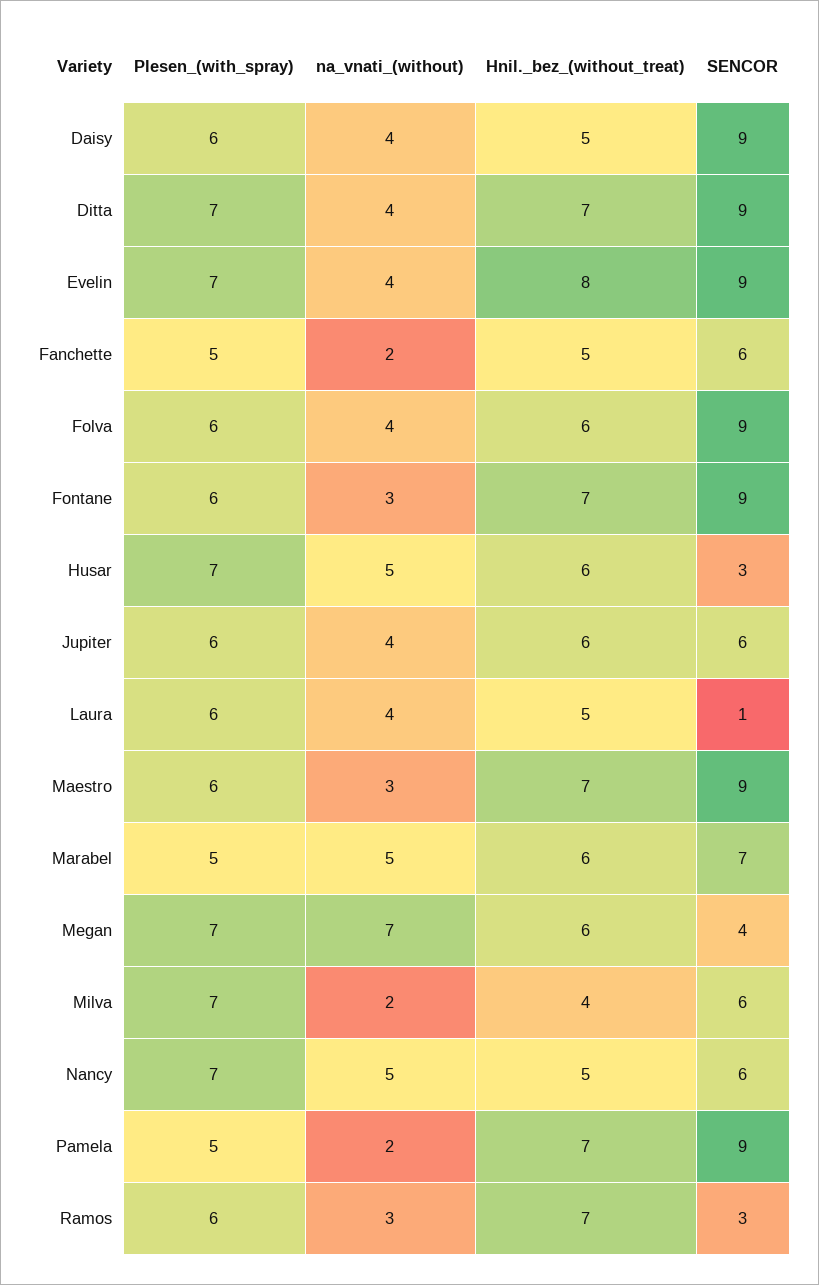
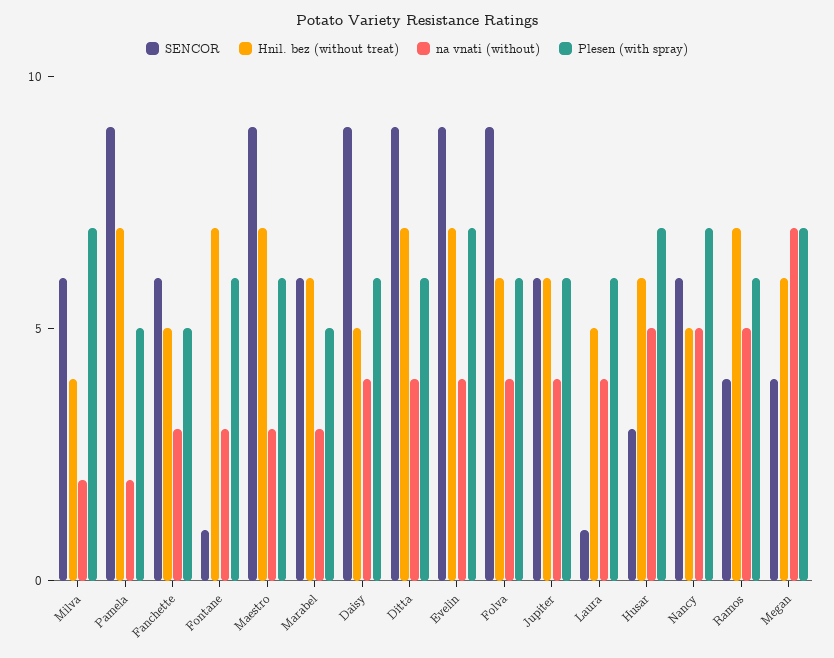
  {
    "Plesen_(with_spray)": {
      "Daisy": 6,
-     "Ditta": 7,
+     "Ditta": 6,
      "Evelin": 7,
      "Fanchette": 5,
      "Folva": 6,
      "Fontane": 6,
      "Husar": 7,
      "Jupiter": 6,
      "Laura": 6,
      "Maestro": 6,
      "Marabel": 5,
      "Megan": 7,
      "Milva": 7,
      "Nancy": 7,
      "Pamela": 5,
      "Ramos": 6
    },
    "na_vnati_(without)": {
      "Daisy": 4,
      "Ditta": 4,
      "Evelin": 4,
-     "Fanchette": 2,
+     "Fanchette": 3,
      "Folva": 4,
      "Fontane": 3,
      "Husar": 5,
      "Jupiter": 4,
      "Laura": 4,
      "Maestro": 3,
-     "Marabel": 5,
+     "Marabel": 3,
      "Megan": 7,
      "Milva": 2,
      "Nancy": 5,
      "Pamela": 2,
-     "Ramos": 3
+     "Ramos": 5
    },
    "Hnil._bez_(without_treat)": {
      "Daisy": 5,
      "Ditta": 7,
-     "Evelin": 8,
+     "Evelin": 7,
      "Fanchette": 5,
      "Folva": 6,
      "Fontane": 7,
      "Husar": 6,
      "Jupiter": 6,
      "Laura": 5,
      "Maestro": 7,
      "Marabel": 6,
      "Megan": 6,
      "Milva": 4,
      "Nancy": 5,
      "Pamela": 7,
      "Ramos": 7
    },
    "SENCOR": {
      "Daisy": 9,
      "Ditta": 9,
      "Evelin": 9,
      "Fanchette": 6,
      "Folva": 9,
-     "Fontane": 9,
+     "Fontane": 1,
      "Husar": 3,
      "Jupiter": 6,
      "Laura": 1,
      "Maestro": 9,
-     "Marabel": 7,
+     "Marabel": 6,
      "Megan": 4,
      "Milva": 6,
      "Nancy": 6,
      "Pamela": 9,
-     "Ramos": 3
+     "Ramos": 4
    }
  }

